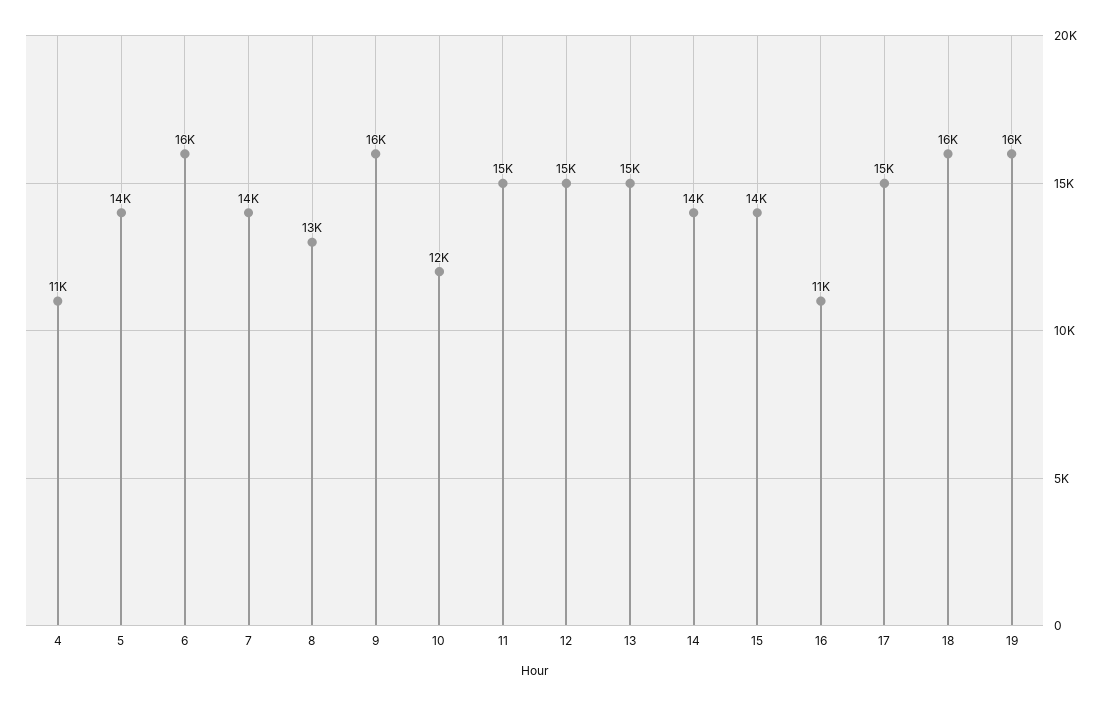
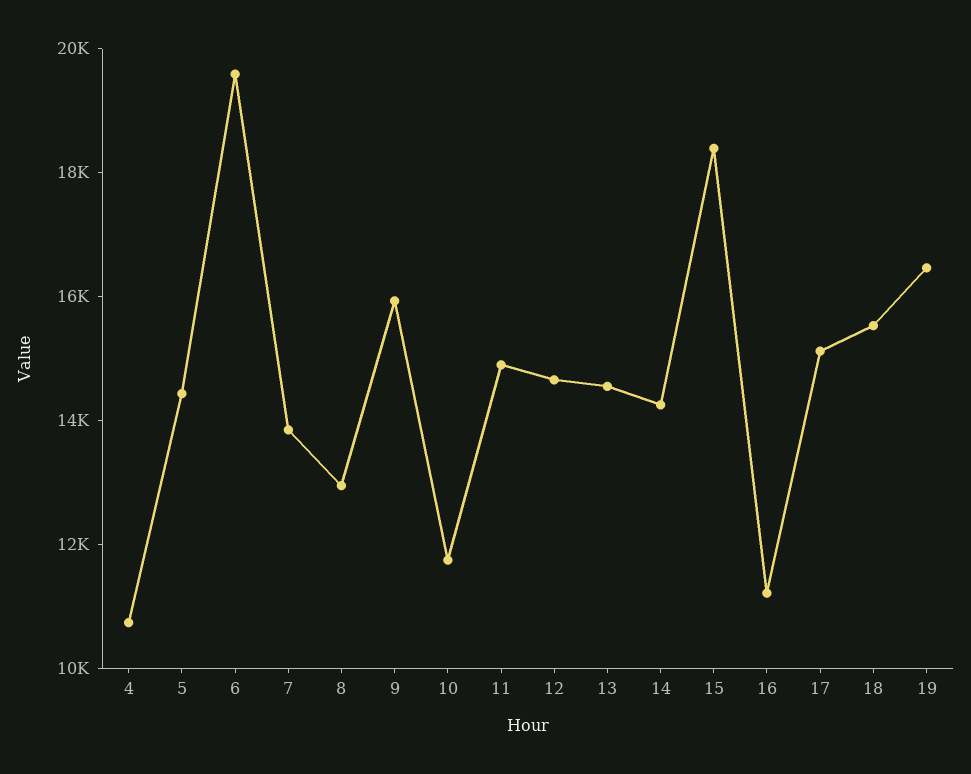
  {
    "4": 11000,
    "5": 14000,
-   "6": 16000,
+   "6": 19500,
    "7": 14000,
    "8": 13000,
    "9": 16000,
    "10": 12000,
    "11": 15000,
    "12": 15000,
    "13": 15000,
    "14": 14000,
-   "15": 14000,
+   "15": 18500,
    "16": 11000,
    "17": 15000,
    "18": 16000,
    "19": 16000
  }

